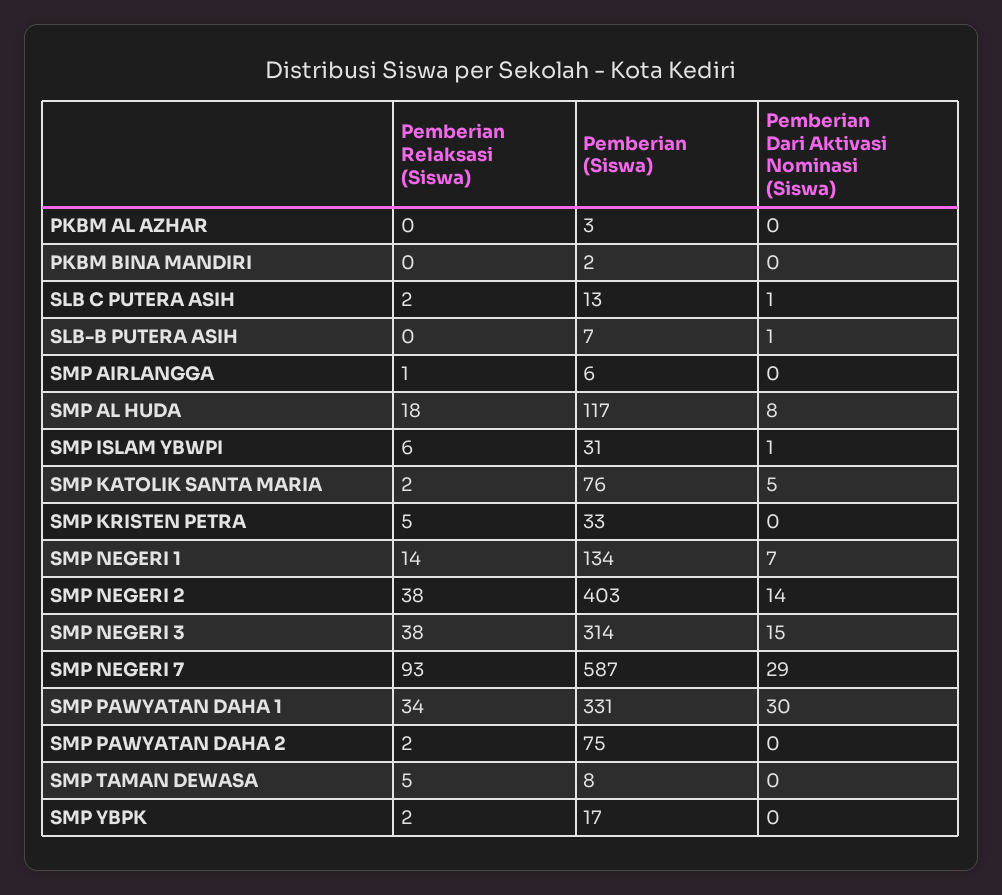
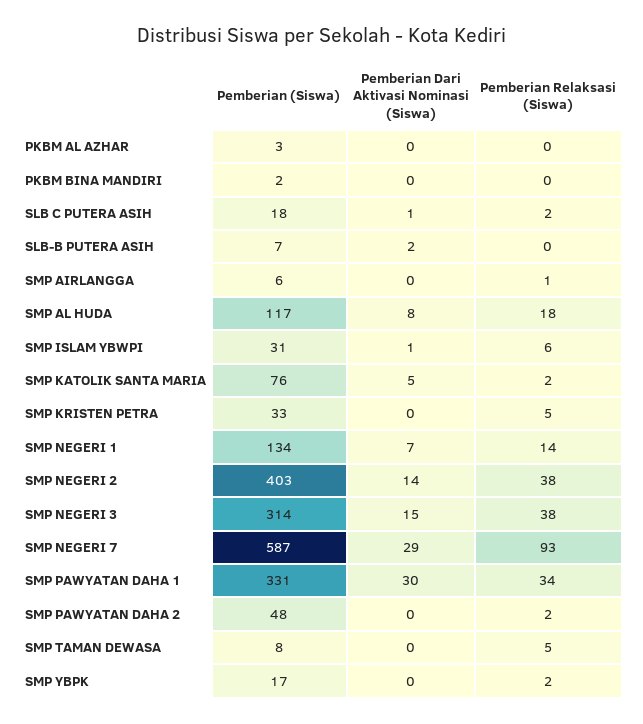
  {
    "Pemberian Relaksasi (Siswa)": {
      "PKBM AL AZHAR": 0,
      "PKBM BINA MANDIRI": 0,
      "SLB C PUTERA ASIH": 2,
      "SLB-B PUTERA ASIH": 0,
      "SMP AIRLANGGA": 1,
      "SMP AL HUDA": 18,
      "SMP ISLAM YBWPI": 6,
      "SMP KATOLIK SANTA MARIA": 2,
      "SMP KRISTEN PETRA": 5,
      "SMP NEGERI 1": 14,
      "SMP NEGERI 2": 38,
      "SMP NEGERI 3": 38,
      "SMP NEGERI 7": 93,
      "SMP PAWYATAN DAHA 1": 34,
      "SMP PAWYATAN DAHA 2": 2,
      "SMP TAMAN DEWASA": 5,
      "SMP YBPK": 2
    },
    "Pemberian (Siswa)": {
      "PKBM AL AZHAR": 3,
      "PKBM BINA MANDIRI": 2,
-     "SLB C PUTERA ASIH": 13,
+     "SLB C PUTERA ASIH": 18,
      "SLB-B PUTERA ASIH": 7,
      "SMP AIRLANGGA": 6,
      "SMP AL HUDA": 117,
      "SMP ISLAM YBWPI": 31,
      "SMP KATOLIK SANTA MARIA": 76,
      "SMP KRISTEN PETRA": 33,
      "SMP NEGERI 1": 134,
      "SMP NEGERI 2": 403,
      "SMP NEGERI 3": 314,
      "SMP NEGERI 7": 587,
      "SMP PAWYATAN DAHA 1": 331,
-     "SMP PAWYATAN DAHA 2": 75,
+     "SMP PAWYATAN DAHA 2": 48,
      "SMP TAMAN DEWASA": 8,
      "SMP YBPK": 17
    },
    "Pemberian Dari Aktivasi Nominasi (Siswa)": {
      "PKBM AL AZHAR": 0,
      "PKBM BINA MANDIRI": 0,
      "SLB C PUTERA ASIH": 1,
-     "SLB-B PUTERA ASIH": 1,
+     "SLB-B PUTERA ASIH": 2,
      "SMP AIRLANGGA": 0,
      "SMP AL HUDA": 8,
      "SMP ISLAM YBWPI": 1,
      "SMP KATOLIK SANTA MARIA": 5,
      "SMP KRISTEN PETRA": 0,
      "SMP NEGERI 1": 7,
      "SMP NEGERI 2": 14,
      "SMP NEGERI 3": 15,
      "SMP NEGERI 7": 29,
      "SMP PAWYATAN DAHA 1": 30,
      "SMP PAWYATAN DAHA 2": 0,
      "SMP TAMAN DEWASA": 0,
      "SMP YBPK": 0
    }
  }

